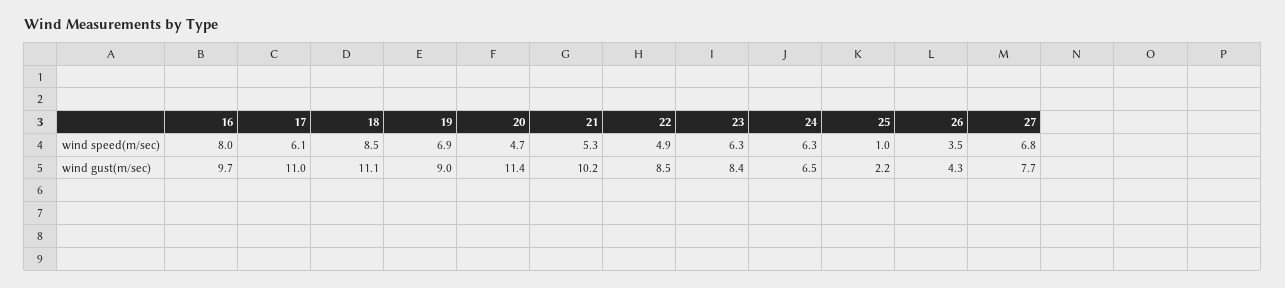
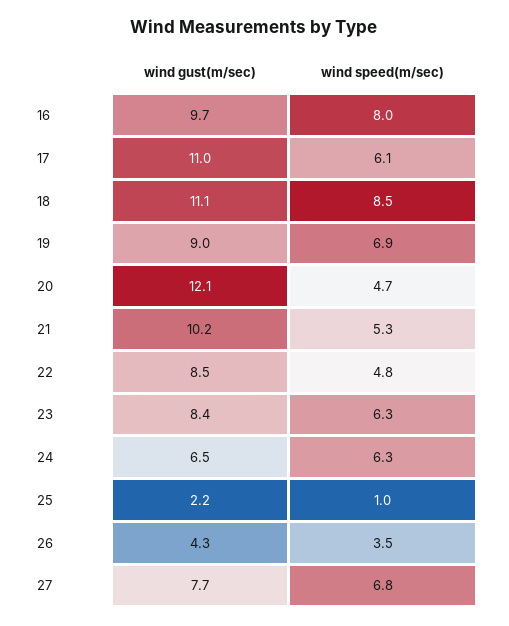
  {
    "16": {
      "wind speed(m/sec)": 8,
      "wind gust(m/sec)": 9.7
    },
    "17": {
      "wind speed(m/sec)": 6.1,
      "wind gust(m/sec)": 11
    },
    "18": {
      "wind speed(m/sec)": 8.5,
      "wind gust(m/sec)": 11.1
    },
    "19": {
      "wind speed(m/sec)": 6.9,
      "wind gust(m/sec)": 9
    },
    "20": {
      "wind speed(m/sec)": 4.7,
-     "wind gust(m/sec)": 11.4
+     "wind gust(m/sec)": 12.1
    },
    "21": {
      "wind speed(m/sec)": 5.3,
      "wind gust(m/sec)": 10.2
    },
    "22": {
-     "wind speed(m/sec)": 4.9,
+     "wind speed(m/sec)": 4.8,
      "wind gust(m/sec)": 8.5
    },
    "23": {
      "wind speed(m/sec)": 6.3,
      "wind gust(m/sec)": 8.4
    },
    "24": {
      "wind speed(m/sec)": 6.3,
      "wind gust(m/sec)": 6.5
    },
    "25": {
      "wind speed(m/sec)": 1,
      "wind gust(m/sec)": 2.2
    },
    "26": {
      "wind speed(m/sec)": 3.5,
      "wind gust(m/sec)": 4.3
    },
    "27": {
      "wind speed(m/sec)": 6.8,
      "wind gust(m/sec)": 7.7
    }
  }

